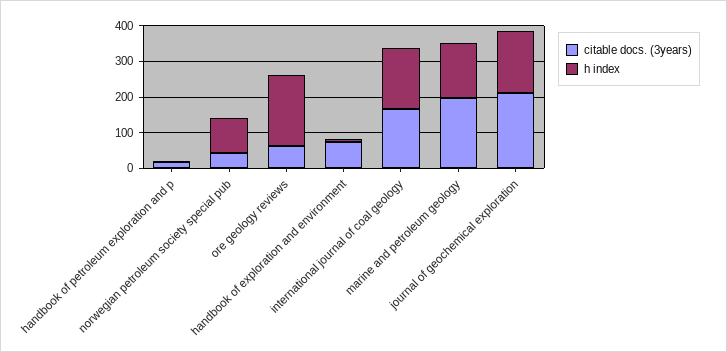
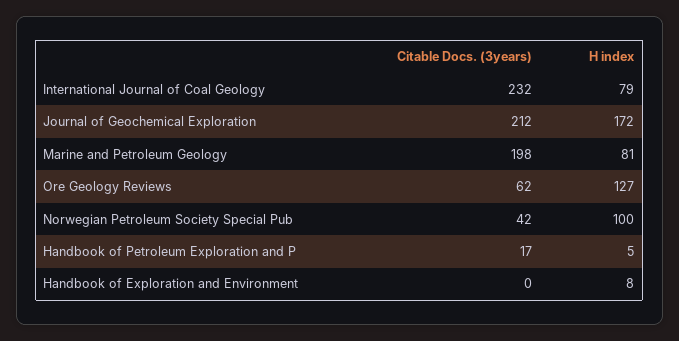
  {
    "citable docs. (3years)": {
      "handbook of petroleum exploration and p": 17,
      "norwegian petroleum society special pub": 42,
      "ore geology reviews": 62,
-     "handbook of exploration and environment": 75,
+     "handbook of exploration and environment": 0,
-     "international journal of coal geology": 175,
+     "international journal of coal geology": 232,
      "marine and petroleum geology": 198,
      "journal of geochemical exploration": 212
    },
    "h index": {
      "handbook of petroleum exploration and p": 5,
      "norwegian petroleum society special pub": 100,
-     "ore geology reviews": 200,
+     "ore geology reviews": 127,
      "handbook of exploration and environment": 8,
-     "international journal of coal geology": 175,
+     "international journal of coal geology": 79,
-     "marine and petroleum geology": 150,
+     "marine and petroleum geology": 81,
      "journal of geochemical exploration": 172
    }
  }

